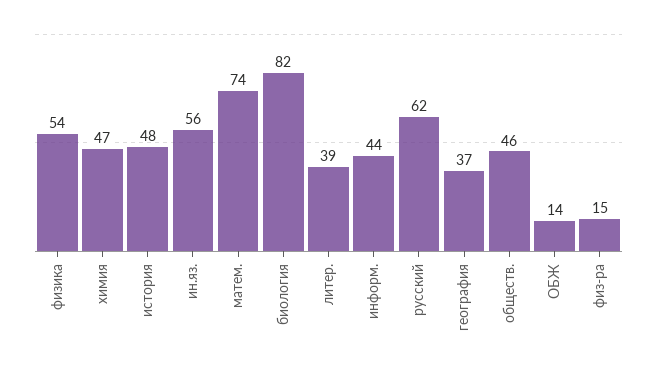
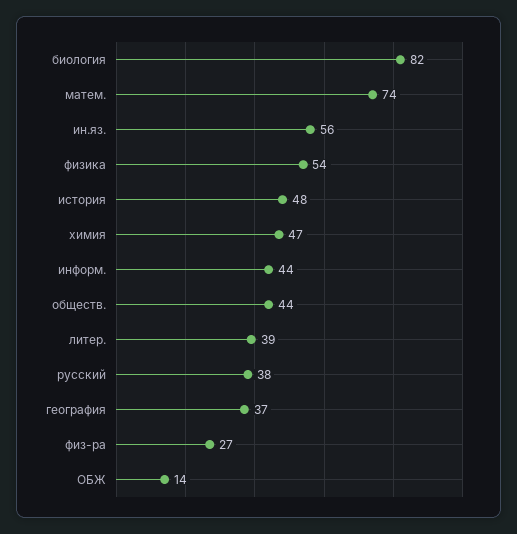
  {
    "физика": 54,
    "химия": 47,
    "история": 48,
    "ин.яз.": 56,
    "матем.": 74,
    "биология": 82,
    "литер.": 39,
    "информ.": 44,
-   "русский": 62,
+   "русский": 38,
    "география": 37,
-   "обществ.": 46,
+   "обществ.": 44,
    "ОБЖ": 14,
-   "физ-ра": 15
+   "физ-ра": 27
  }

